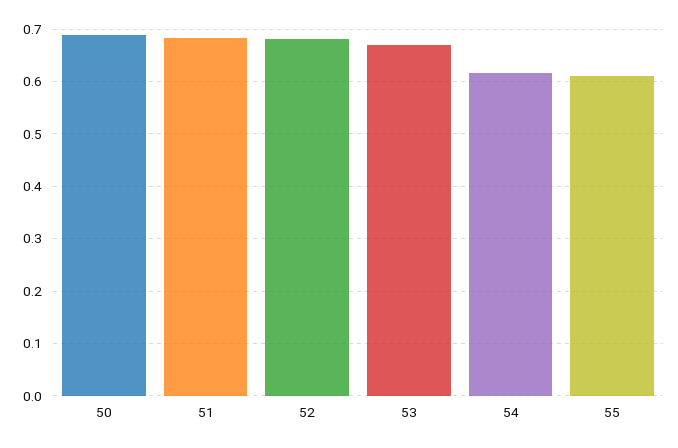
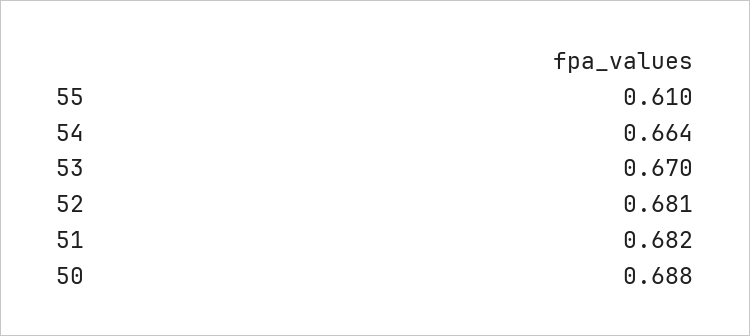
  {
    "50": 0.688,
    "51": 0.682,
    "52": 0.681,
    "53": 0.67,
-   "54": 0.62,
+   "54": 0.664,
    "55": 0.61
  }

